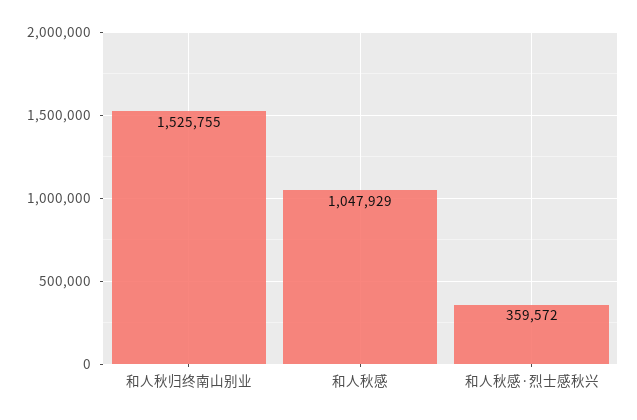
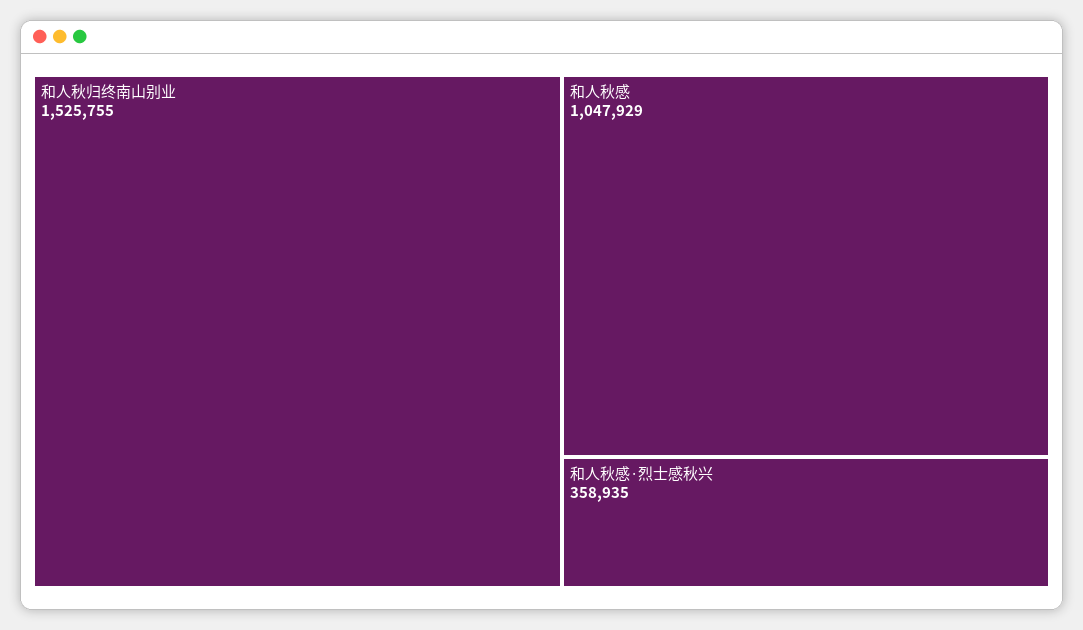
  {
    "和人秋归终南山别业": 1525755,
    "和人秋感": 1047929,
-   "和人秋感·烈士感秋兴": 359572
+   "和人秋感·烈士感秋兴": 358935
  }

